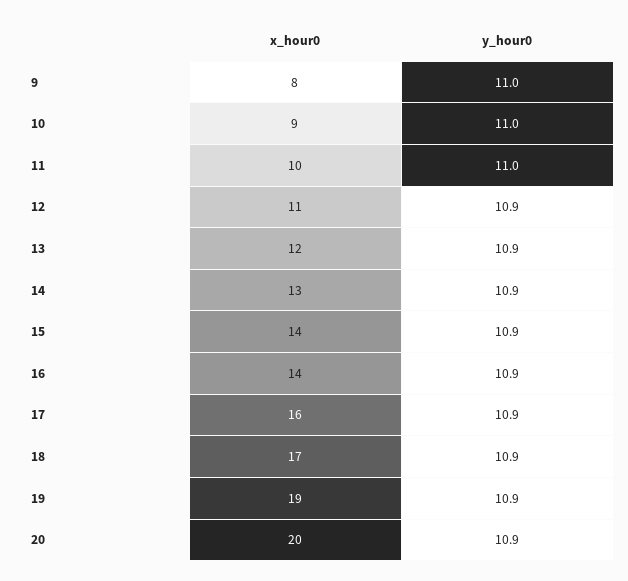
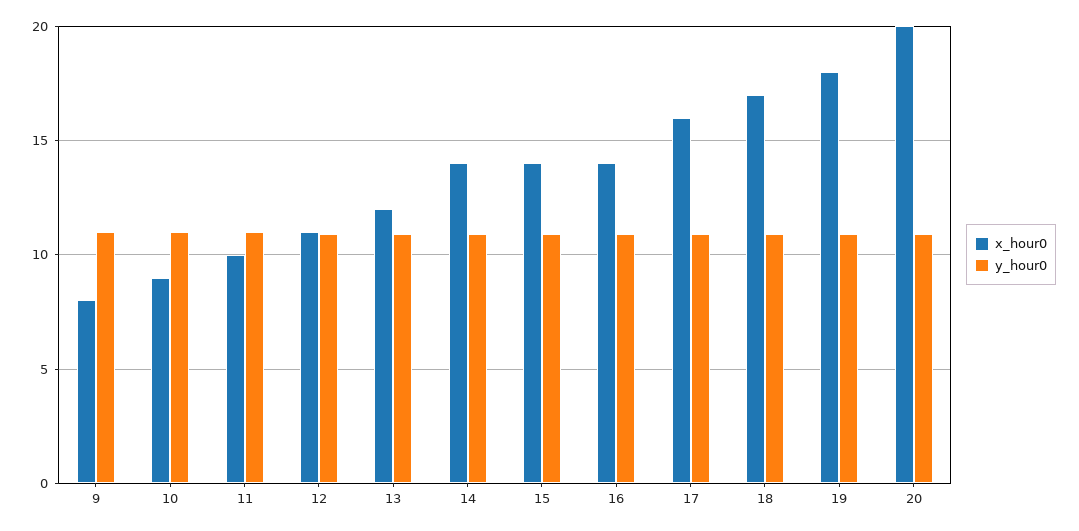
  {
    "x_hour0": {
      "9": 8,
      "10": 9,
      "11": 10,
      "12": 11,
      "13": 12,
-     "14": 13,
+     "14": 14,
      "15": 14,
      "16": 14,
      "17": 16,
      "18": 17,
-     "19": 19,
+     "19": 18,
      "20": 20
    },
    "y_hour0": {
      "9": 11,
      "10": 11,
      "11": 11,
      "12": 10.9,
      "13": 10.9,
      "14": 10.9,
      "15": 10.9,
      "16": 10.9,
      "17": 10.9,
      "18": 10.9,
      "19": 10.9,
      "20": 10.9
    }
  }

